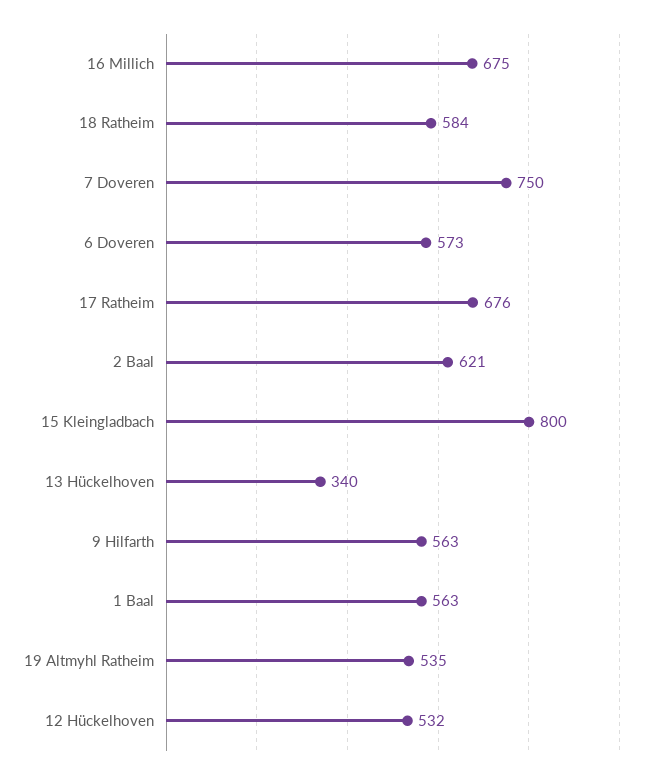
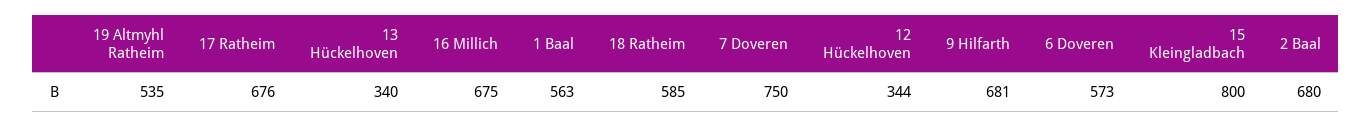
  {
    "16 Millich": 675,
-   "18 Ratheim": 584,
+   "18 Ratheim": 585,
    "7 Doveren": 750,
    "6 Doveren": 573,
    "17 Ratheim": 676,
-   "2 Baal": 621,
+   "2 Baal": 680,
    "15 Kleingladbach": 800,
    "13 Hückelhoven": 340,
-   "9 Hilfarth": 563,
+   "9 Hilfarth": 681,
    "1 Baal": 563,
    "19 Altmyhl Ratheim": 535,
-   "12 Hückelhoven": 532
+   "12 Hückelhoven": 344
  }

